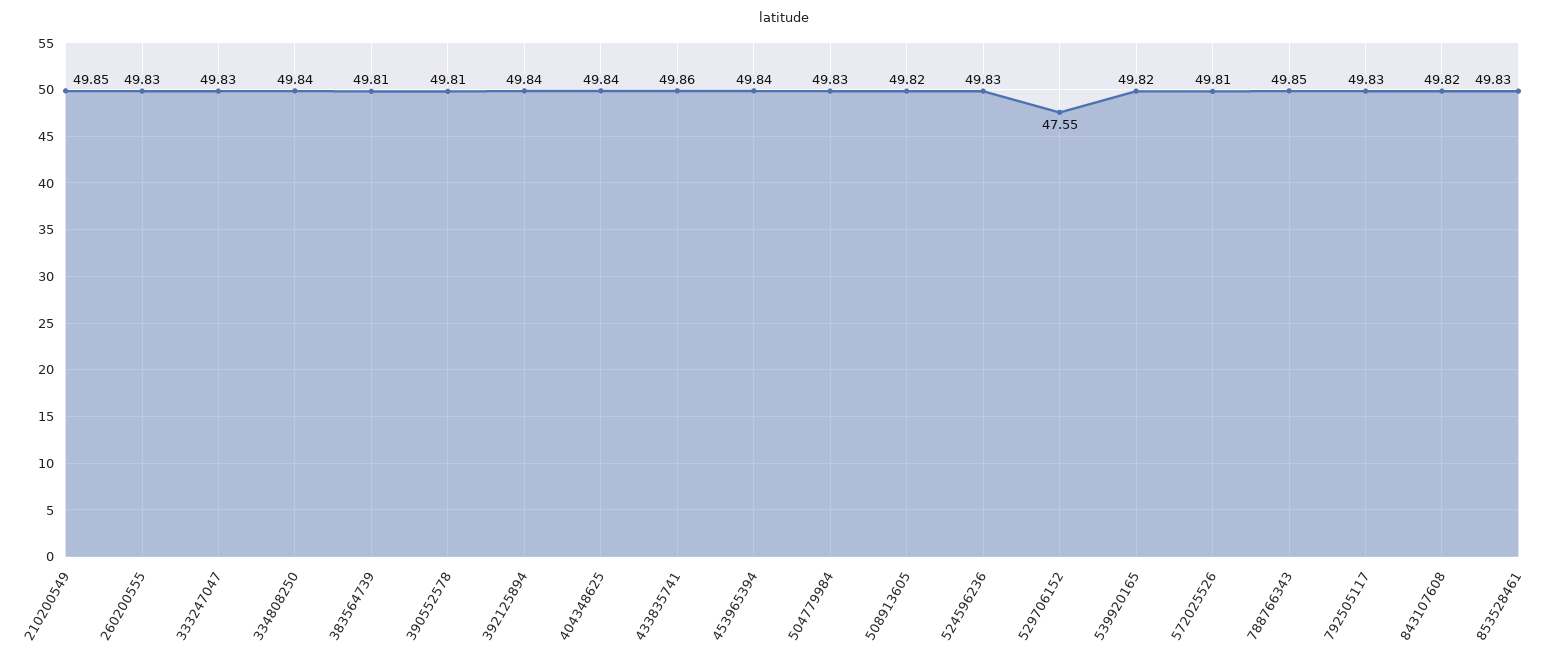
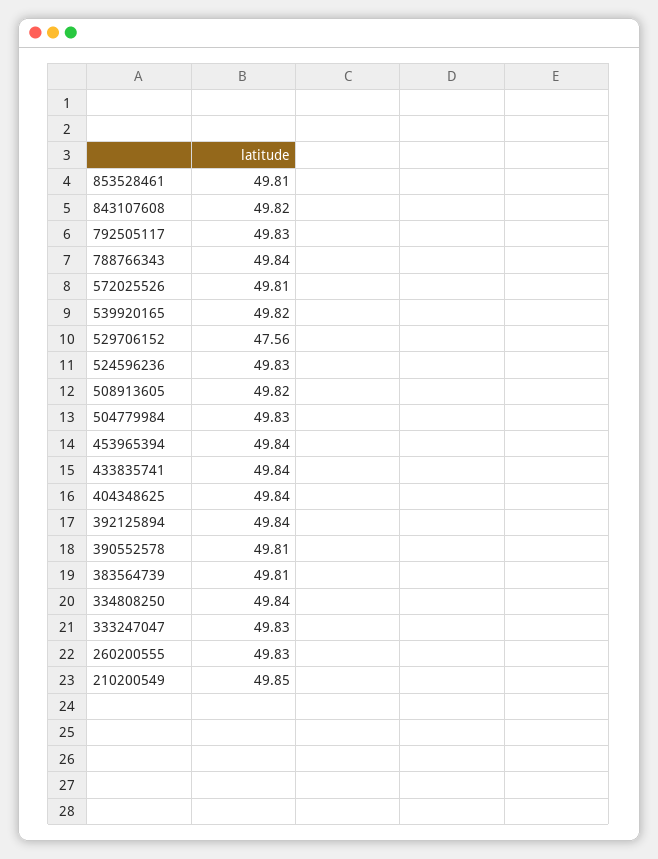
  {
    "210200549": 49.85,
    "260200555": 49.83,
    "333247047": 49.83,
    "334808250": 49.84,
    "383564739": 49.81,
    "390552578": 49.81,
    "392125894": 49.84,
    "404348625": 49.84,
-   "433835741": 49.86,
+   "433835741": 49.84,
    "453965394": 49.84,
    "504779984": 49.83,
    "508913605": 49.82,
    "524596236": 49.83,
-   "529706152": 47.55,
+   "529706152": 47.56,
    "539920165": 49.82,
    "572025526": 49.81,
-   "788766343": 49.85,
+   "788766343": 49.84,
    "792505117": 49.83,
    "843107608": 49.82,
-   "853528461": 49.83
+   "853528461": 49.81
  }

